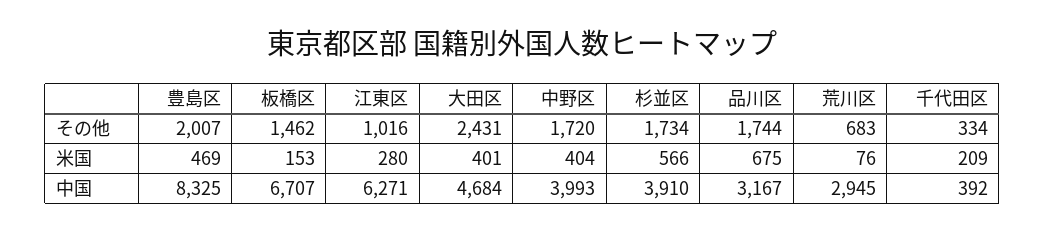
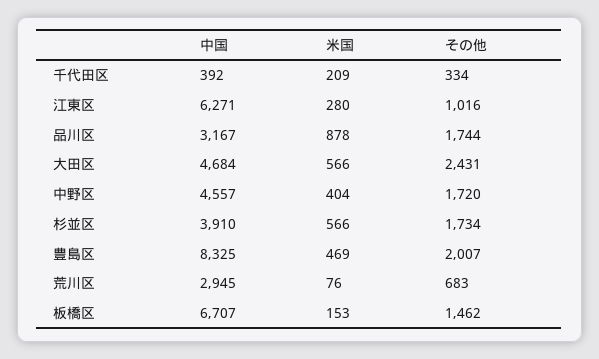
  {
    "豊島区": {
      "その他": 2007,
      "米国": 469,
      "中国": 8325
    },
    "板橋区": {
      "その他": 1462,
      "米国": 153,
      "中国": 6707
    },
    "江東区": {
      "その他": 1016,
      "米国": 280,
      "中国": 6271
    },
    "大田区": {
      "その他": 2431,
-     "米国": 401,
+     "米国": 566,
      "中国": 4684
    },
    "中野区": {
      "その他": 1720,
      "米国": 404,
-     "中国": 3993
+     "中国": 4557
    },
    "杉並区": {
      "その他": 1734,
      "米国": 566,
      "中国": 3910
    },
    "品川区": {
      "その他": 1744,
-     "米国": 675,
+     "米国": 878,
      "中国": 3167
    },
    "荒川区": {
      "その他": 683,
      "米国": 76,
      "中国": 2945
    },
    "千代田区": {
      "その他": 334,
      "米国": 209,
      "中国": 392
    }
  }

